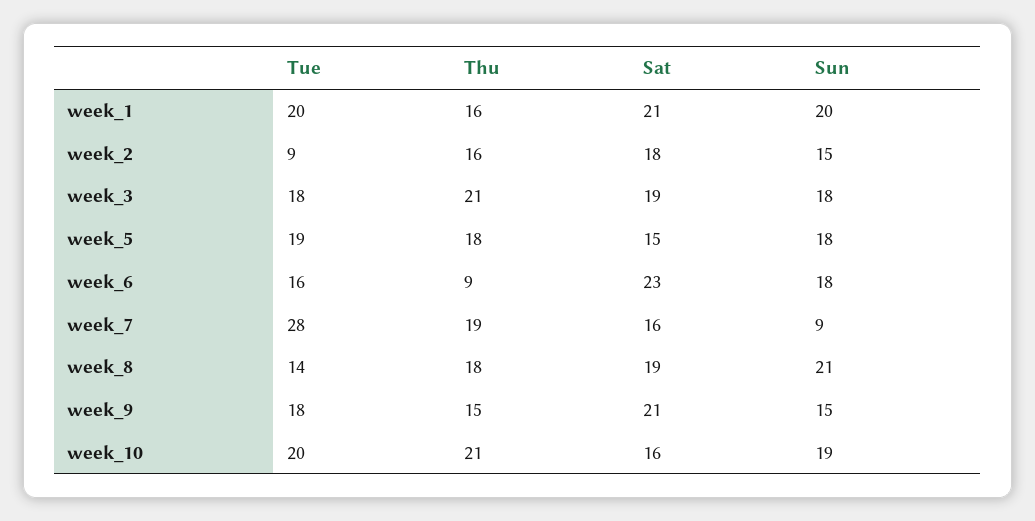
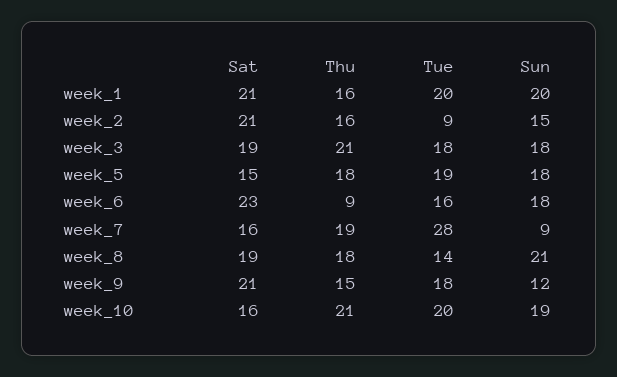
  {
    "Tue": {
      "week_1": 20,
      "week_2": 9,
      "week_3": 18,
      "week_5": 19,
      "week_6": 16,
      "week_7": 28,
      "week_8": 14,
      "week_9": 18,
      "week_10": 20
    },
    "Thu": {
      "week_1": 16,
      "week_2": 16,
      "week_3": 21,
      "week_5": 18,
      "week_6": 9,
      "week_7": 19,
      "week_8": 18,
      "week_9": 15,
      "week_10": 21
    },
    "Sat": {
      "week_1": 21,
-     "week_2": 18,
+     "week_2": 21,
      "week_3": 19,
      "week_5": 15,
      "week_6": 23,
      "week_7": 16,
      "week_8": 19,
      "week_9": 21,
      "week_10": 16
    },
    "Sun": {
      "week_1": 20,
      "week_2": 15,
      "week_3": 18,
      "week_5": 18,
      "week_6": 18,
      "week_7": 9,
      "week_8": 21,
-     "week_9": 15,
+     "week_9": 12,
      "week_10": 19
    }
  }

